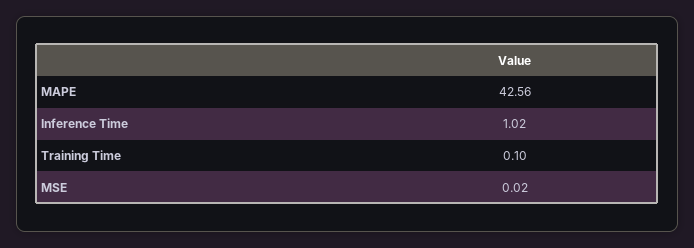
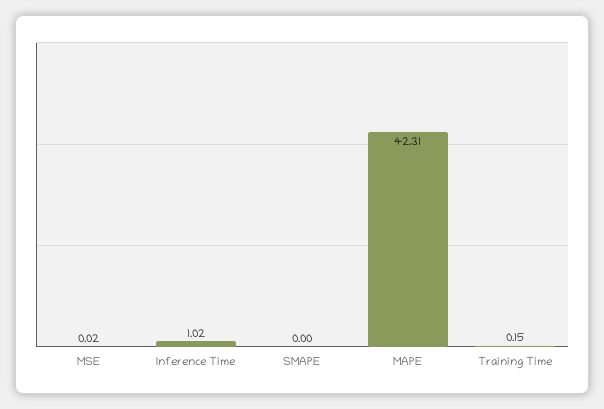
  {
-   "MAPE": 42.56,
+   "MAPE": 42.31,
    "Inference Time": 1.02,
-   "Training Time": 0.1,
+   "Training Time": 0.15,
-   "MSE": 0.02
+   "MSE": 0.02,
+   "SMAPE": 0
  }

